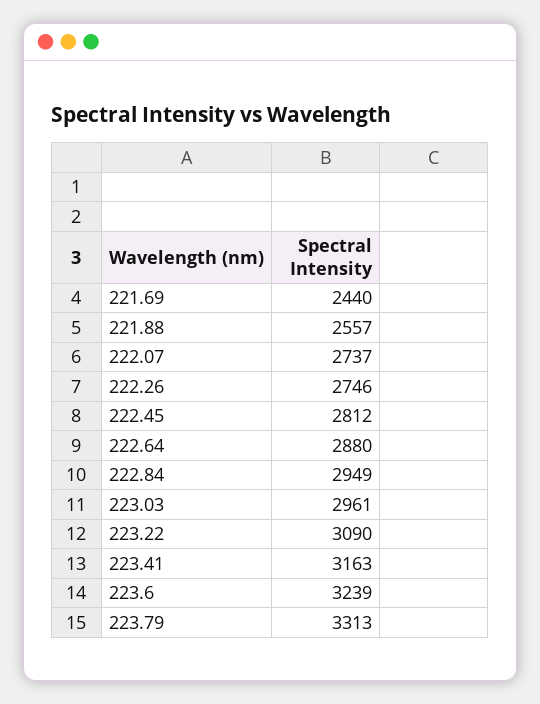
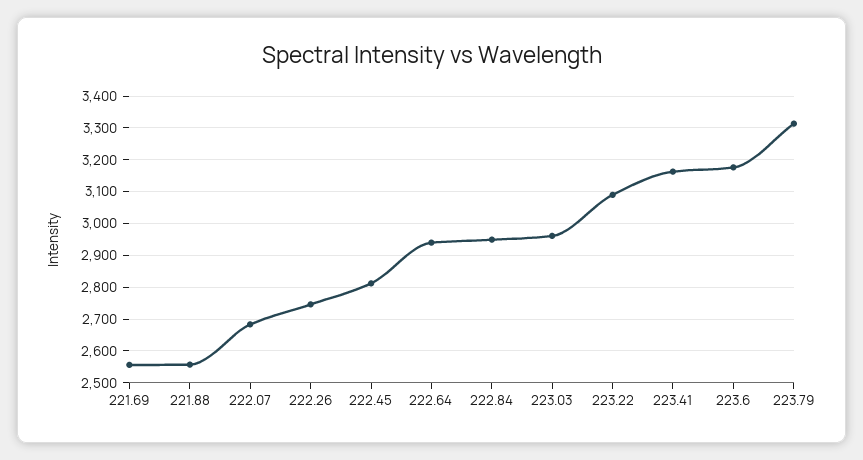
  {
-   "221.69": 2440,
+   "221.69": 2560,
    "221.88": 2557,
-   "222.07": 2737,
+   "222.07": 2680,
    "222.26": 2746,
    "222.45": 2812,
-   "222.64": 2880,
+   "222.64": 2940,
    "222.84": 2949,
    "223.03": 2961,
    "223.22": 3090,
    "223.41": 3163,
-   "223.6": 3239,
+   "223.6": 3180,
    "223.79": 3313
  }

